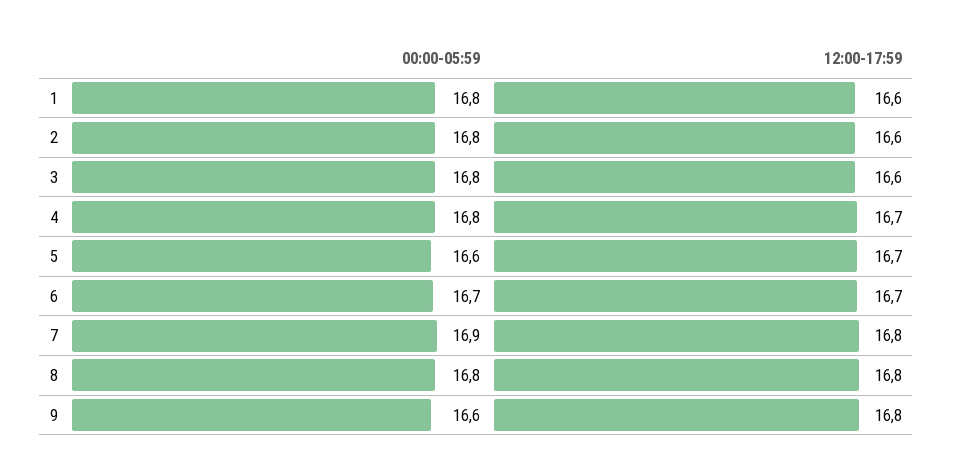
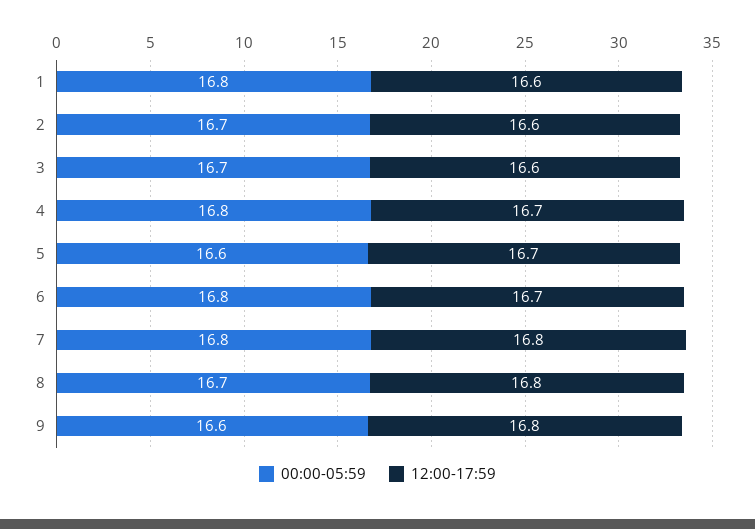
  {
    "00:00-05:59": {
      "1": 16.8,
-     "2": 16.8,
+     "2": 16.7,
-     "3": 16.8,
+     "3": 16.7,
      "4": 16.8,
      "5": 16.6,
-     "6": 16.7,
+     "6": 16.8,
-     "7": 16.9,
+     "7": 16.8,
-     "8": 16.8,
+     "8": 16.7,
      "9": 16.6
    },
    "12:00-17:59": {
      "1": 16.6,
      "2": 16.6,
      "3": 16.6,
      "4": 16.7,
      "5": 16.7,
      "6": 16.7,
      "7": 16.8,
      "8": 16.8,
      "9": 16.8
    }
  }

